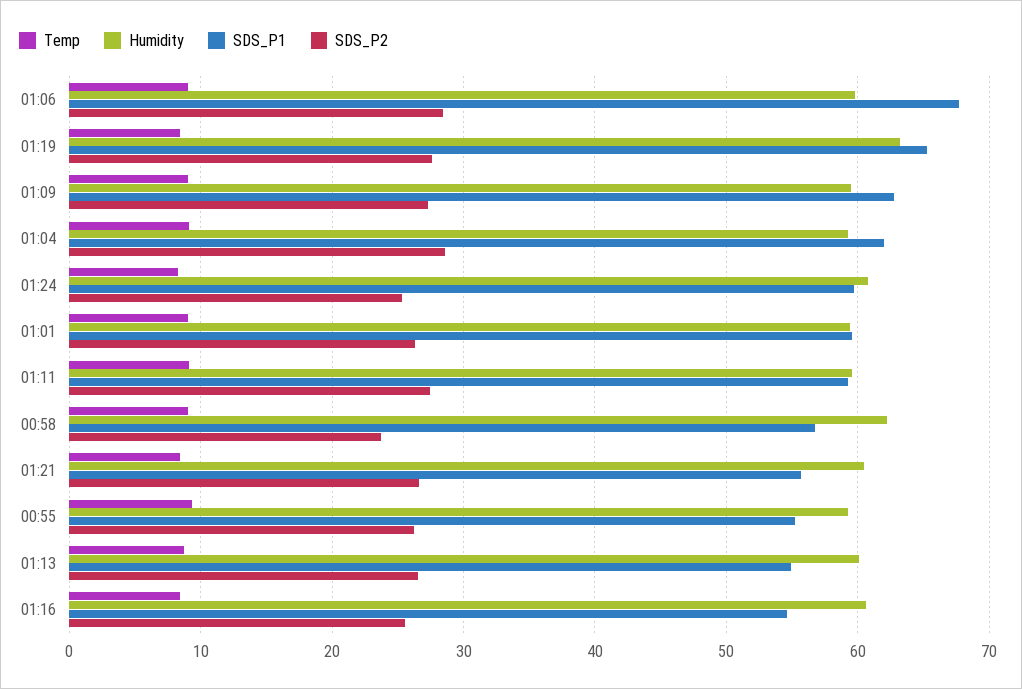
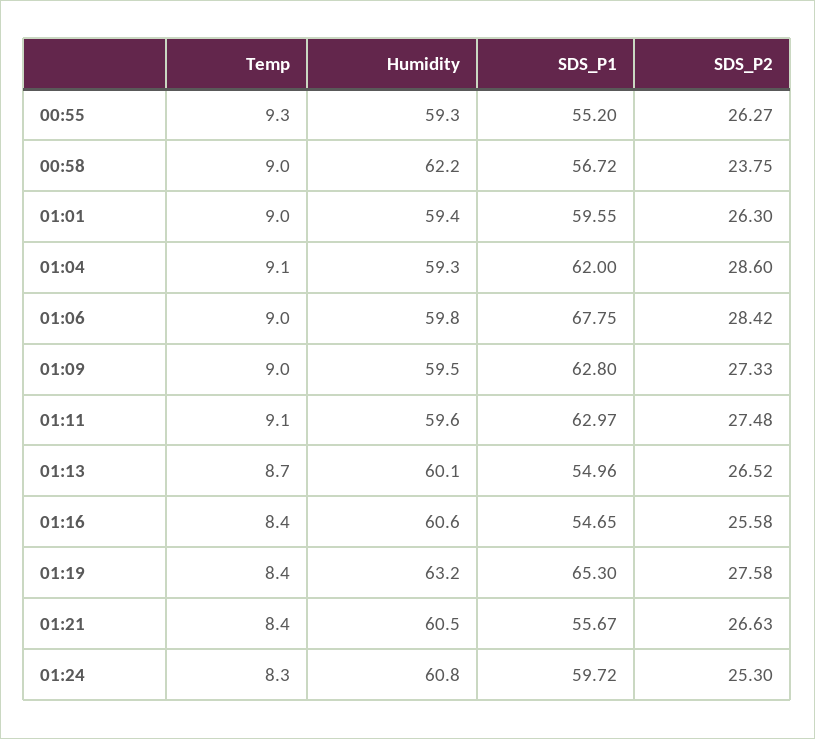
  {
    "Temp": {
      "01:06": 9,
      "01:19": 8.4,
      "01:09": 9,
      "01:04": 9.1,
      "01:24": 8.3,
      "01:01": 9,
      "01:11": 9.1,
      "00:58": 9,
      "01:21": 8.4,
      "00:55": 9.3,
      "01:13": 8.7,
      "01:16": 8.4
    },
    "Humidity": {
      "01:06": 59.8,
      "01:19": 63.2,
      "01:09": 59.5,
      "01:04": 59.3,
      "01:24": 60.8,
      "01:01": 59.4,
      "01:11": 59.6,
      "00:58": 62.2,
      "01:21": 60.5,
      "00:55": 59.3,
      "01:13": 60.1,
      "01:16": 60.6
    },
    "SDS_P1": {
      "01:06": 67.75,
      "01:19": 65.3,
      "01:09": 62.8,
      "01:04": 62,
      "01:24": 59.72,
      "01:01": 59.55,
-     "01:11": 59,
+     "01:11": 62.97,
      "00:58": 56.72,
      "01:21": 55.67,
      "00:55": 55.2,
      "01:13": 54.96,
      "01:16": 54.65
    },
    "SDS_P2": {
      "01:06": 28.42,
      "01:19": 27.58,
      "01:09": 27.33,
      "01:04": 28.6,
      "01:24": 25.3,
      "01:01": 26.3,
      "01:11": 27.48,
      "00:58": 23.75,
      "01:21": 26.63,
      "00:55": 26.27,
      "01:13": 26.52,
      "01:16": 25.58
    }
  }

